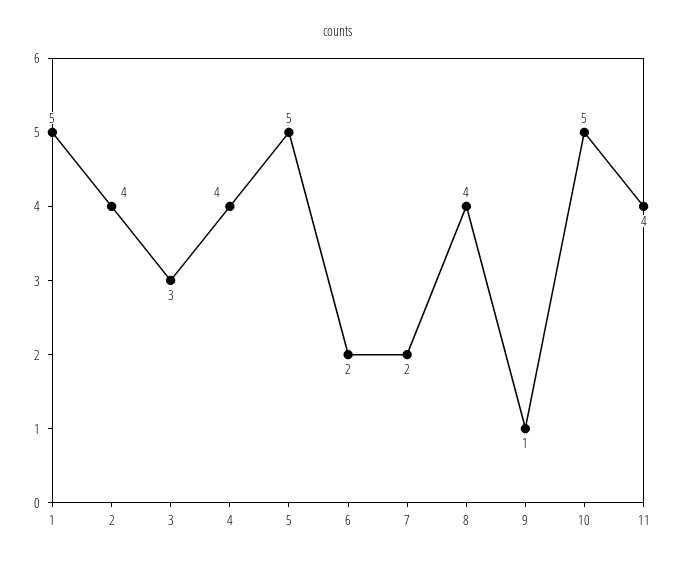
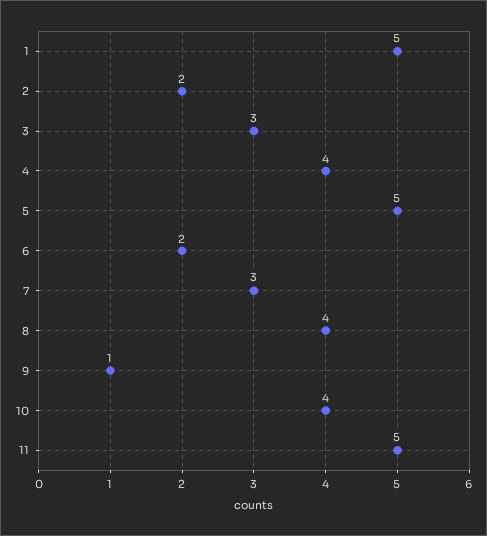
  {
    "1": 5,
-   "2": 4,
+   "2": 2,
    "3": 3,
    "4": 4,
    "5": 5,
    "6": 2,
-   "7": 2,
+   "7": 3,
    "8": 4,
    "9": 1,
-   "10": 5,
+   "10": 4,
-   "11": 4
+   "11": 5
  }

